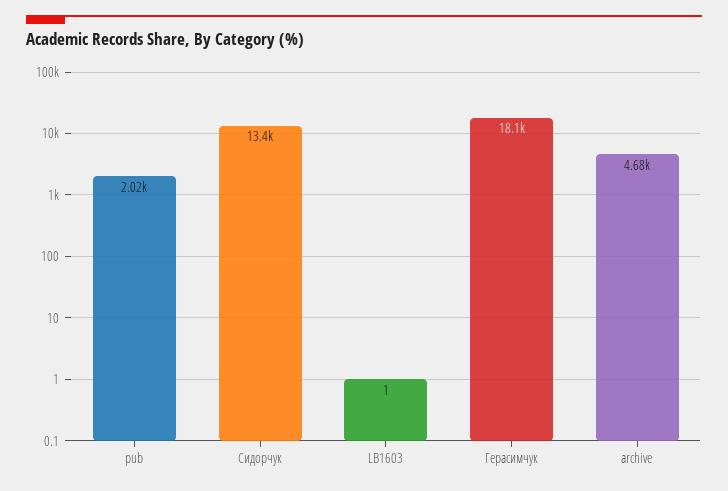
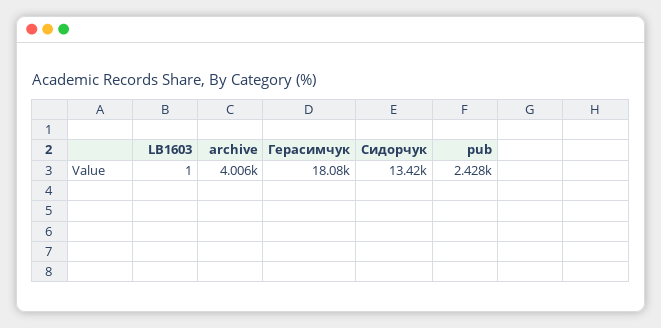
  {
-   "pub": 2020,
+   "pub": 2428,
    "Сидорчук": 13420,
    "LB1603": 1,
    "Герасимчук": 18080,
-   "archive": 4680
+   "archive": 4006
  }

